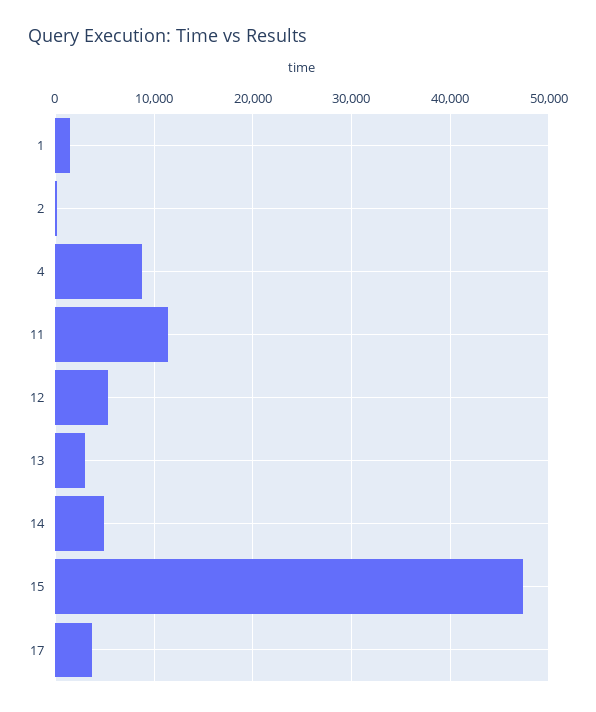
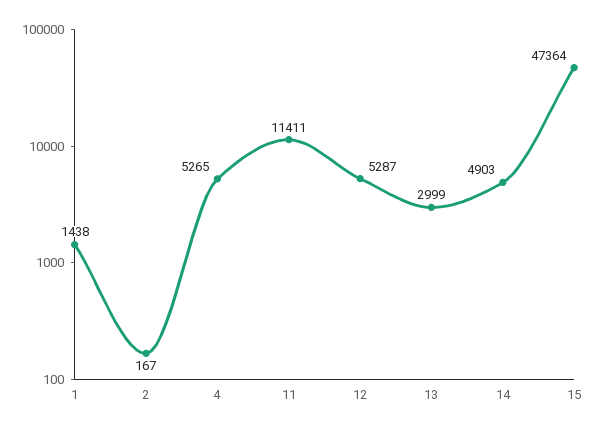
  {
    "1": 1438,
    "2": 167,
-   "4": 9000,
+   "4": 5265,
    "11": 11411,
    "12": 5287,
    "13": 2999,
    "14": 4903,
-   "15": 47364,
+   "15": 47364
-   "17": 4000
  }

